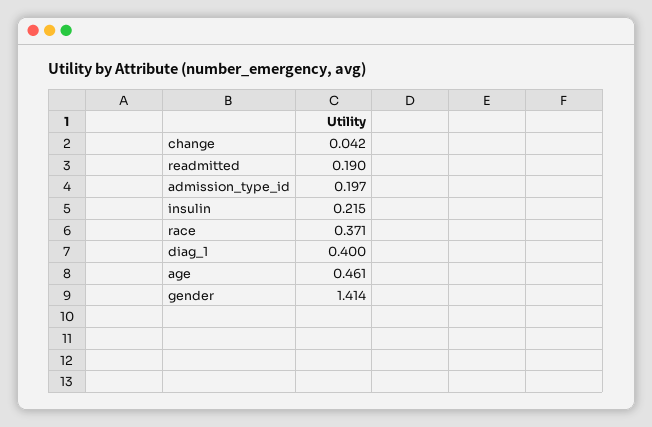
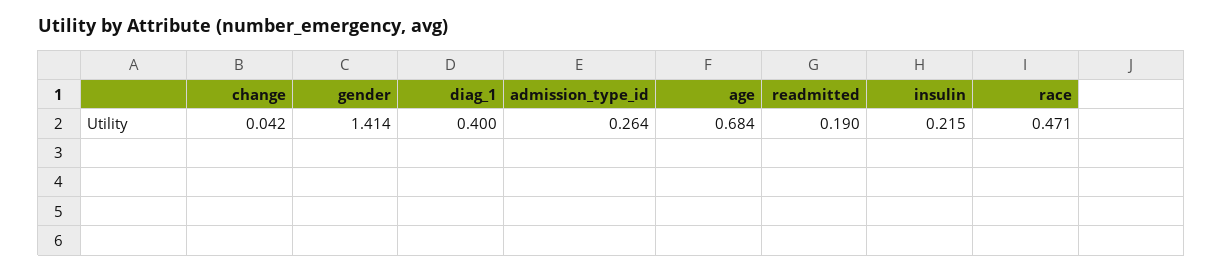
  {
    "change": 0.042,
    "readmitted": 0.19,
-   "admission_type_id": 0.197,
+   "admission_type_id": 0.264,
    "insulin": 0.215,
-   "race": 0.371,
+   "race": 0.471,
    "diag_1": 0.4,
-   "age": 0.461,
+   "age": 0.684,
    "gender": 1.414
  }

